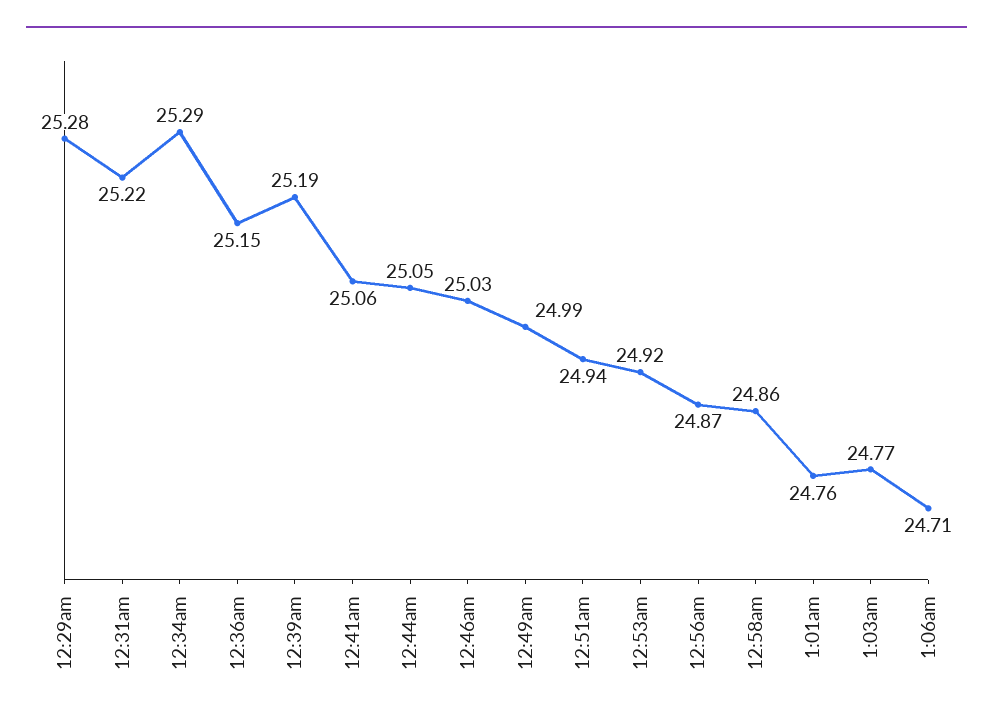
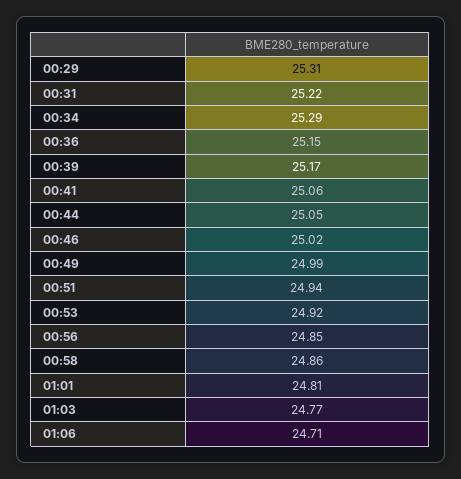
  {
-   "12:29am": 25.28,
+   "12:29am": 25.31,
    "12:31am": 25.22,
    "12:34am": 25.29,
    "12:36am": 25.15,
-   "12:39am": 25.19,
+   "12:39am": 25.17,
    "12:41am": 25.06,
    "12:44am": 25.05,
-   "12:46am": 25.03,
+   "12:46am": 25.02,
    "12:49am": 24.99,
    "12:51am": 24.94,
    "12:53am": 24.92,
-   "12:56am": 24.87,
+   "12:56am": 24.85,
    "12:58am": 24.86,
-   "1:01am": 24.76,
+   "1:01am": 24.81,
    "1:03am": 24.77,
    "1:06am": 24.71
  }

